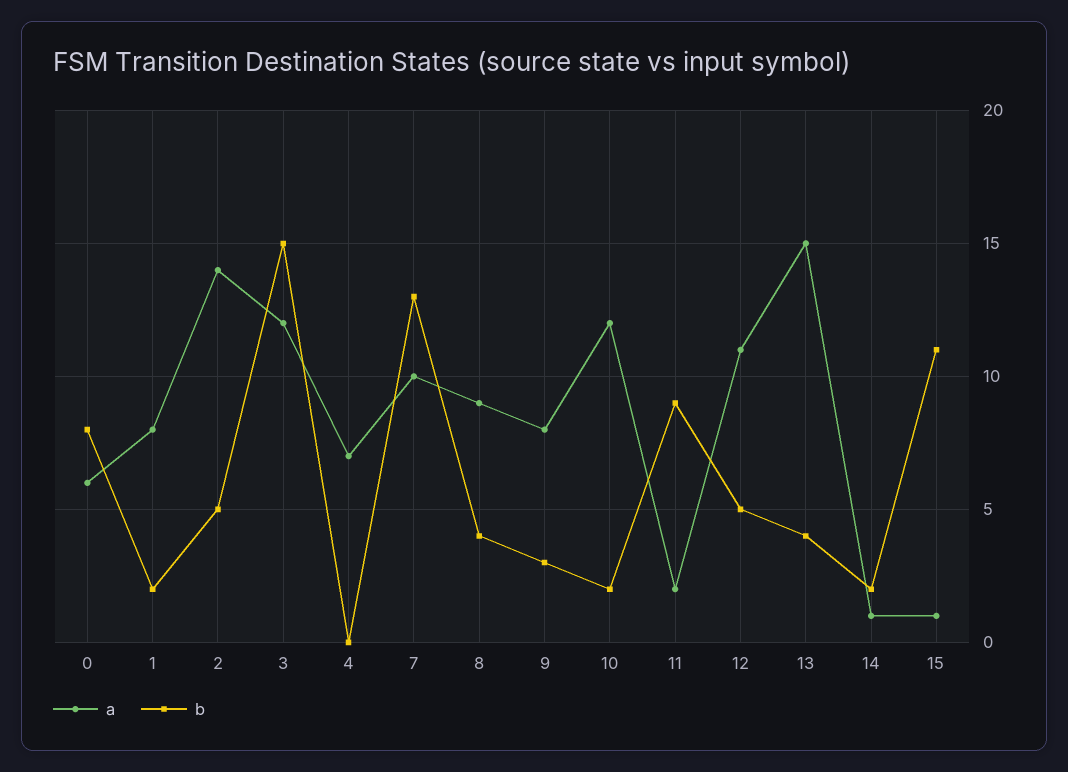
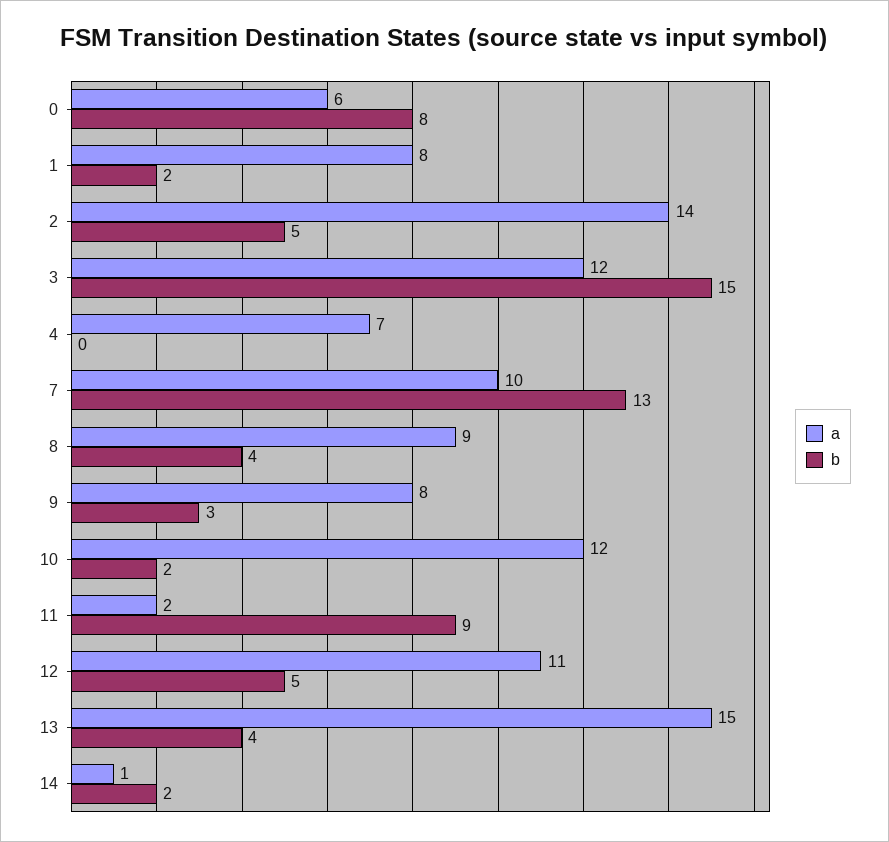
  {
    "a": {
      "0": 6,
      "1": 8,
      "2": 14,
      "3": 12,
      "4": 7,
      "7": 10,
      "8": 9,
      "9": 8,
      "10": 12,
      "11": 2,
      "12": 11,
      "13": 15,
-     "14": 1,
+     "14": 1
-     "15": 1
    },
    "b": {
      "0": 8,
      "1": 2,
      "2": 5,
      "3": 15,
      "4": 0,
      "7": 13,
      "8": 4,
      "9": 3,
      "10": 2,
      "11": 9,
      "12": 5,
      "13": 4,
-     "14": 2,
+     "14": 2
-     "15": 11
    }
  }

